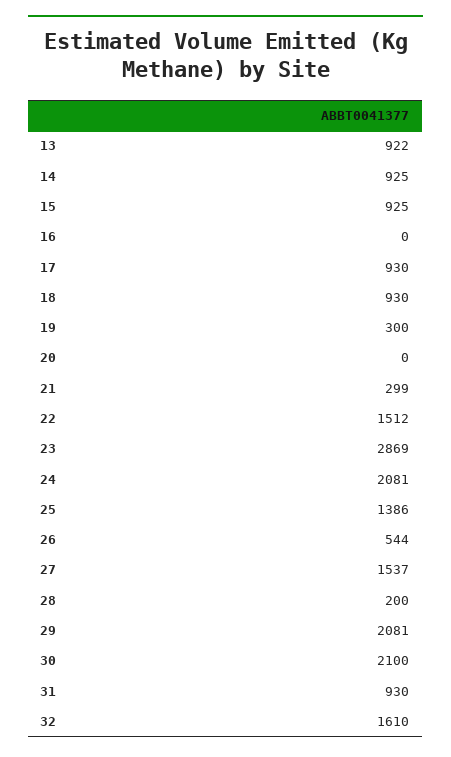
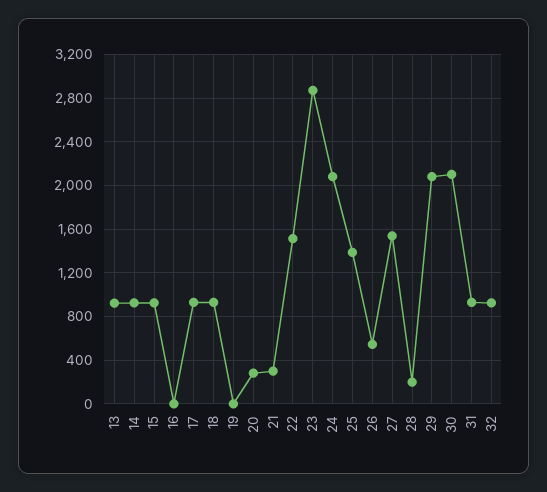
  {
    "13": 922,
    "14": 925,
    "15": 925,
    "16": 0,
    "17": 930,
    "18": 930,
-   "19": 300,
+   "19": 0,
-   "20": 0,
+   "20": 300,
    "21": 299,
    "22": 1512,
    "23": 2869,
    "24": 2081,
    "25": 1386,
    "26": 544,
    "27": 1537,
    "28": 200,
    "29": 2081,
    "30": 2100,
    "31": 930,
-   "32": 1610
+   "32": 900
  }

